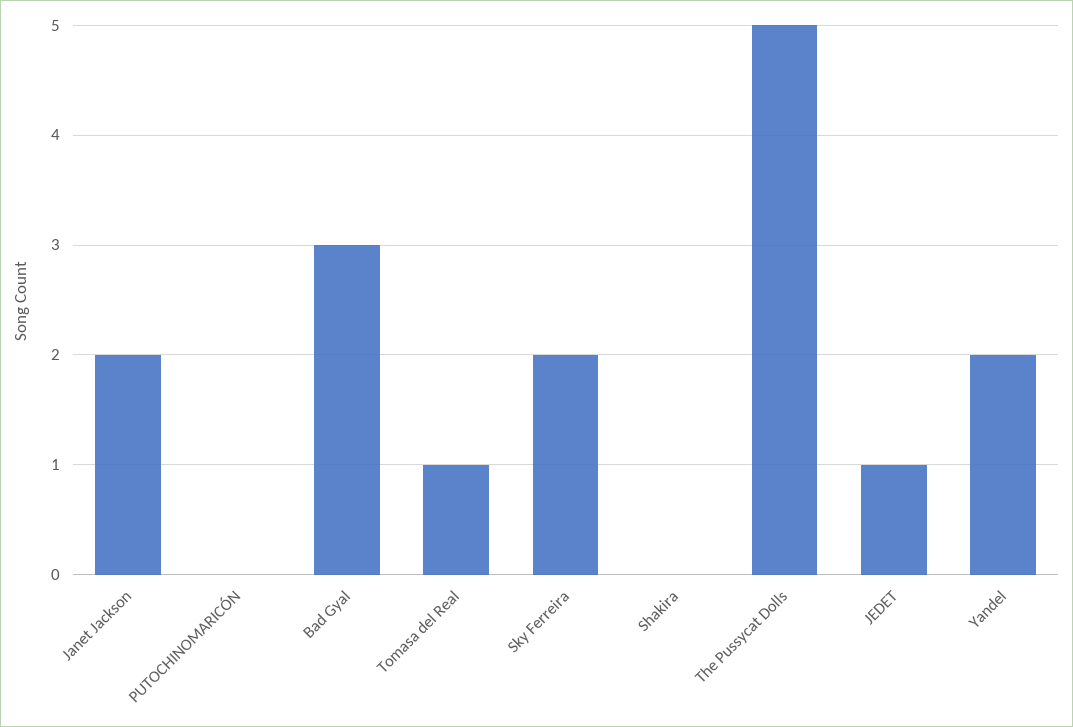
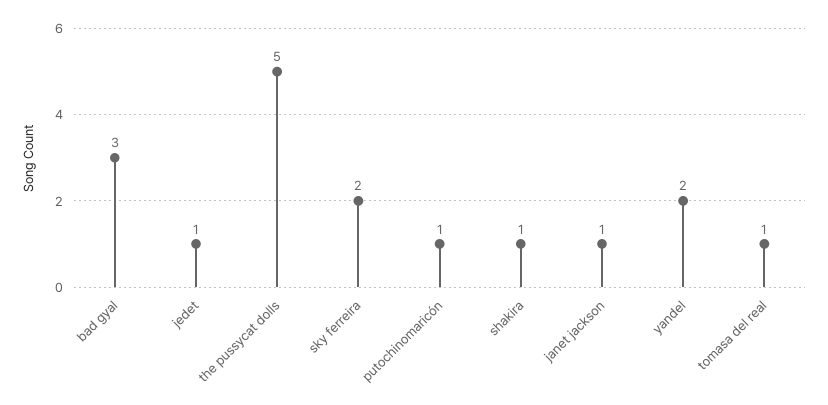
  {
-   "Janet Jackson": 2,
+   "Janet Jackson": 1,
-   "PUTOCHINOMARICÓN": 0,
+   "PUTOCHINOMARICÓN": 1,
    "Bad Gyal": 3,
    "Tomasa del Real": 1,
    "Sky Ferreira": 2,
-   "Shakira": 0,
+   "Shakira": 1,
    "The Pussycat Dolls": 5,
    "JEDET": 1,
    "Yandel": 2
  }

